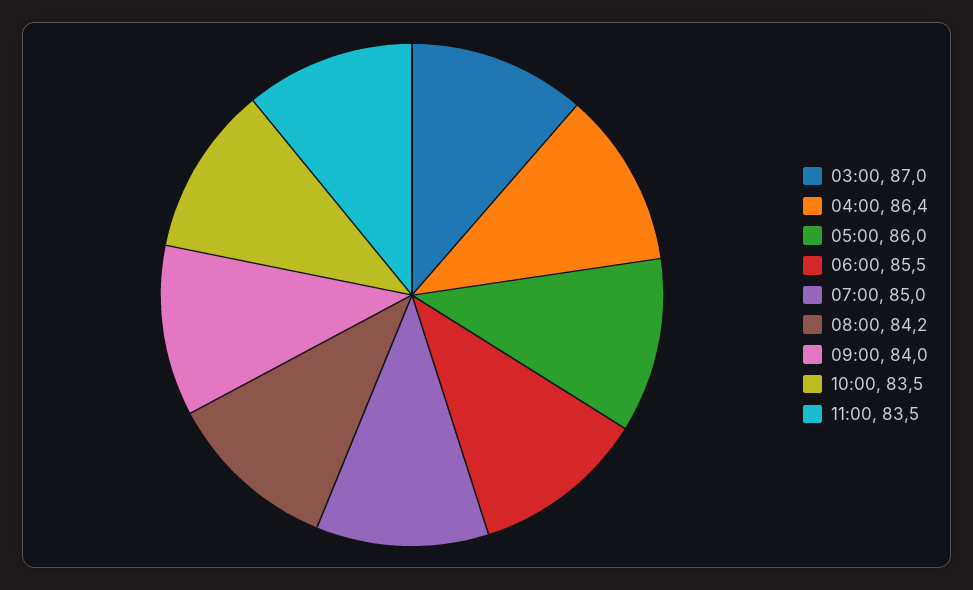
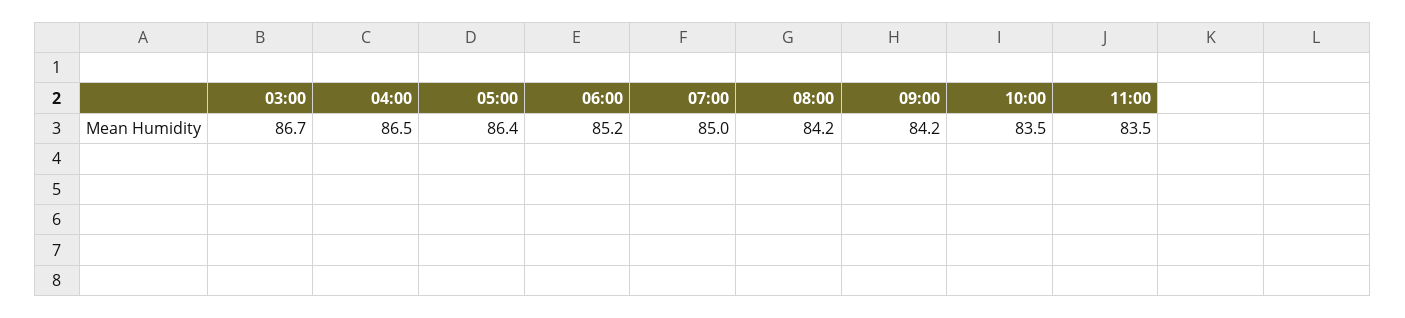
  {
-   "03:00": 87,
+   "03:00": 86.7,
-   "04:00": 86.4,
+   "04:00": 86.5,
-   "05:00": 86,
+   "05:00": 86.4,
-   "06:00": 85.5,
+   "06:00": 85.2,
    "07:00": 85,
    "08:00": 84.2,
-   "09:00": 84,
+   "09:00": 84.2,
    "10:00": 83.5,
    "11:00": 83.5
  }

